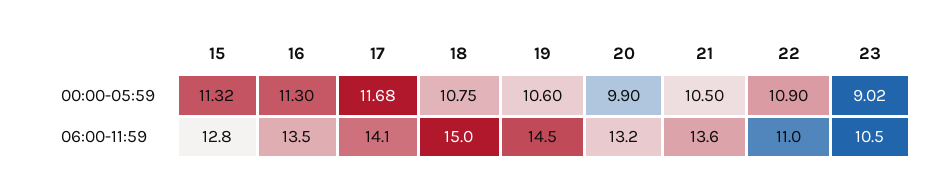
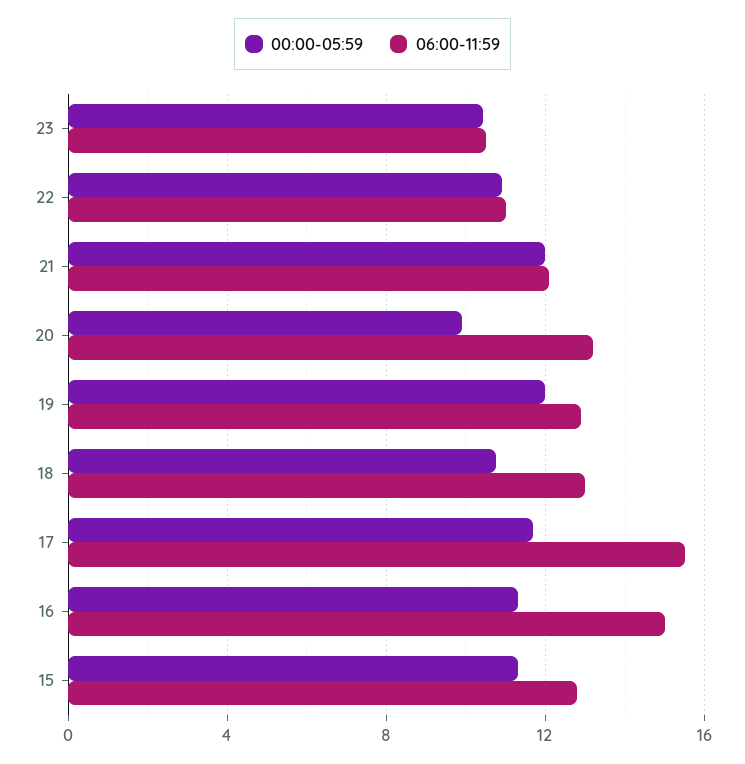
  {
    "00:00-05:59": {
      "15": 11.32,
      "16": 11.3,
      "17": 11.68,
      "18": 10.75,
-     "19": 10.6,
+     "19": 12,
      "20": 9.9,
-     "21": 10.5,
+     "21": 12,
      "22": 10.9,
-     "23": 9.02
+     "23": 10.5
    },
    "06:00-11:59": {
      "15": 12.8,
-     "16": 13.5,
+     "16": 15,
-     "17": 14.1,
+     "17": 15.5,
-     "18": 15,
+     "18": 13,
-     "19": 14.5,
+     "19": 13,
      "20": 13.2,
-     "21": 13.6,
+     "21": 12,
      "22": 11,
      "23": 10.5
    }
  }

